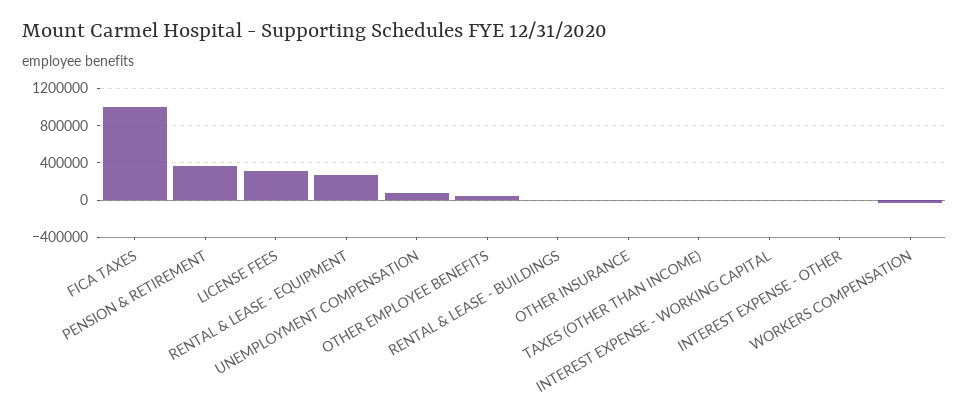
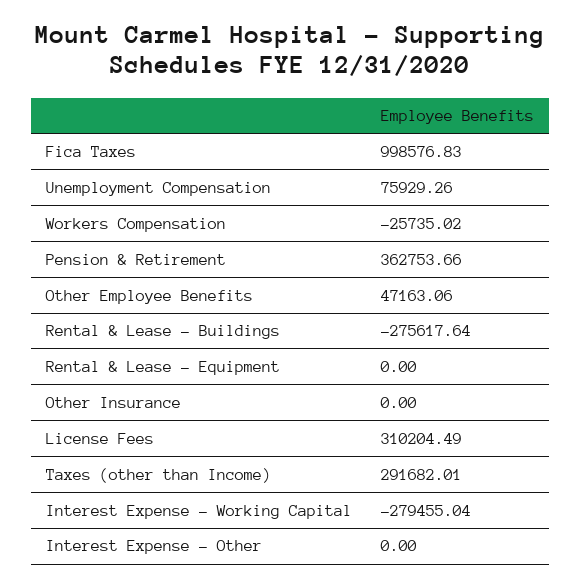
  {
    "FICA TAXES": 998576.83,
    "PENSION & RETIREMENT": 362753.66,
    "LICENSE FEES": 310204.49,
-   "RENTAL & LEASE - EQUIPMENT": 300000,
+   "RENTAL & LEASE - EQUIPMENT": 0,
    "UNEMPLOYMENT COMPENSATION": 75929.26,
    "OTHER EMPLOYEE BENEFITS": 47163.06,
-   "RENTAL & LEASE - BUILDINGS": 0,
+   "RENTAL & LEASE - BUILDINGS": -275617.64,
    "OTHER INSURANCE": 0,
-   "TAXES (OTHER THAN INCOME)": 0,
+   "TAXES (OTHER THAN INCOME)": 291682.01,
-   "INTEREST EXPENSE - WORKING CAPITAL": 0,
+   "INTEREST EXPENSE - WORKING CAPITAL": -279455.04,
    "INTEREST EXPENSE - OTHER": 0,
    "WORKERS COMPENSATION": -25735.02
  }

